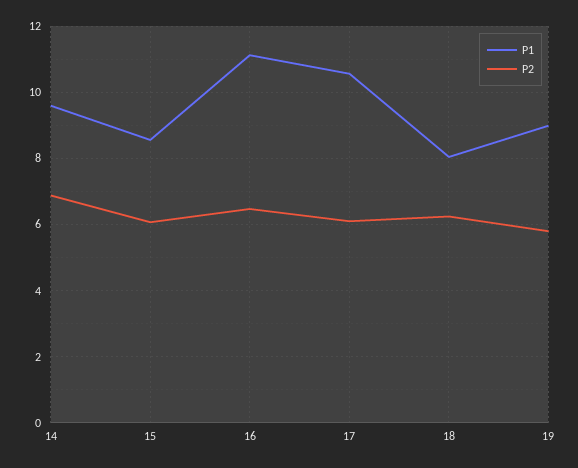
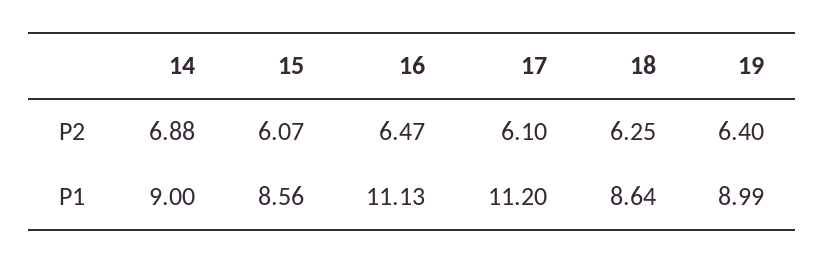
  {
    "P1": {
-     "14": 9.6,
+     "14": 9,
      "15": 8.56,
      "16": 11.13,
-     "17": 10.6,
+     "17": 11.2,
-     "18": 8,
+     "18": 8.64,
      "19": 8.99
    },
    "P2": {
      "14": 6.88,
      "15": 6.07,
      "16": 6.47,
      "17": 6.1,
      "18": 6.25,
-     "19": 5.8
+     "19": 6.4
    }
  }

